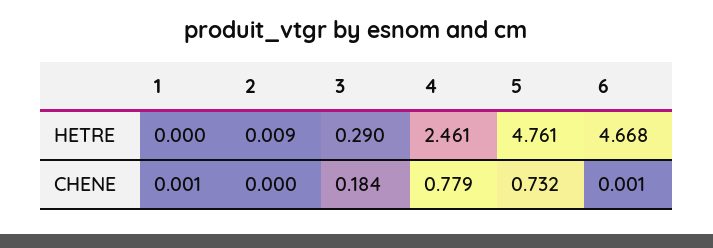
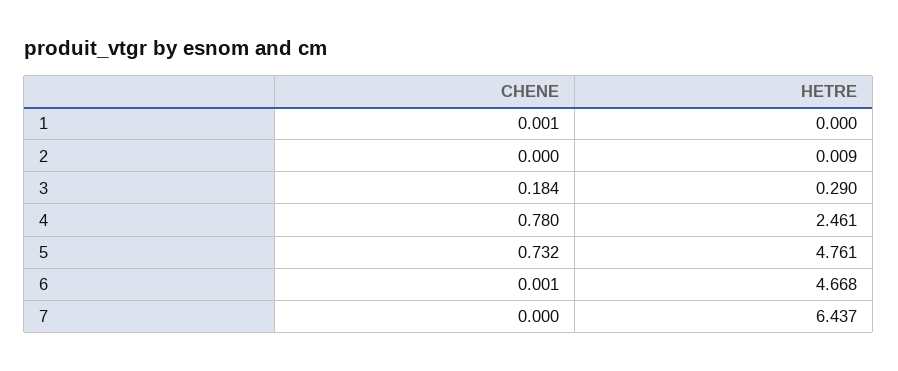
  {
    "1": {
      "HETRE": 0,
      "CHENE": 0.001
    },
    "2": {
      "HETRE": 0.009,
      "CHENE": 0
    },
    "3": {
      "HETRE": 0.29,
      "CHENE": 0.184
    },
    "4": {
      "HETRE": 2.461,
-     "CHENE": 0.779
+     "CHENE": 0.78
    },
    "5": {
      "HETRE": 4.761,
      "CHENE": 0.732
    },
    "6": {
      "HETRE": 4.668,
      "CHENE": 0.001
-   }
+   },
+   "7": {
+     "CHENE": 0,
+     "HETRE": 6.437
+   }
  }

